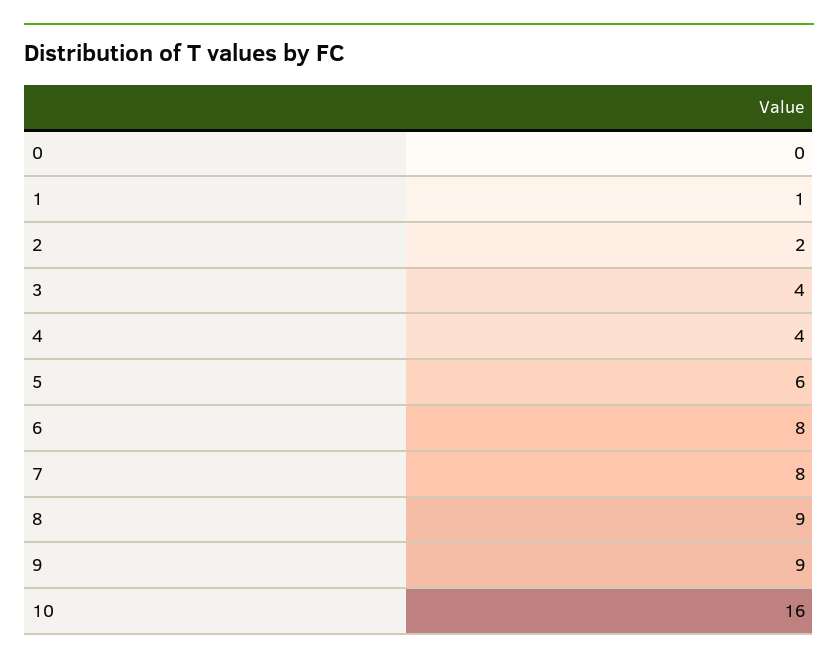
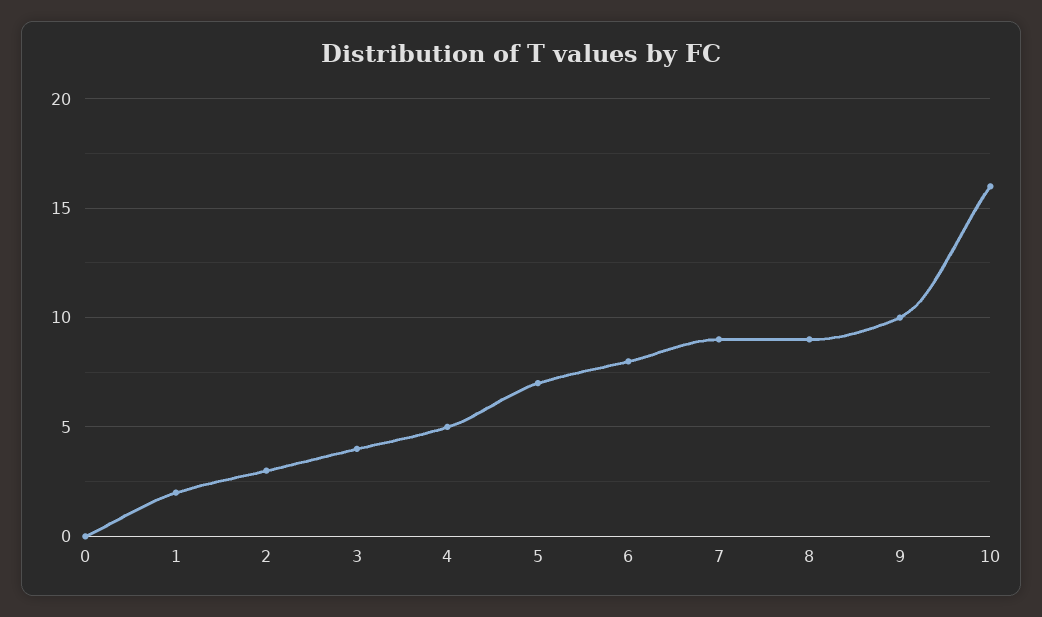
  {
    "0": 0,
-   "1": 1,
+   "1": 2,
-   "2": 2,
+   "2": 3,
    "3": 4,
-   "4": 4,
+   "4": 5,
-   "5": 6,
+   "5": 7,
    "6": 8,
-   "7": 8,
+   "7": 9,
    "8": 9,
-   "9": 9,
+   "9": 10,
    "10": 16
  }

